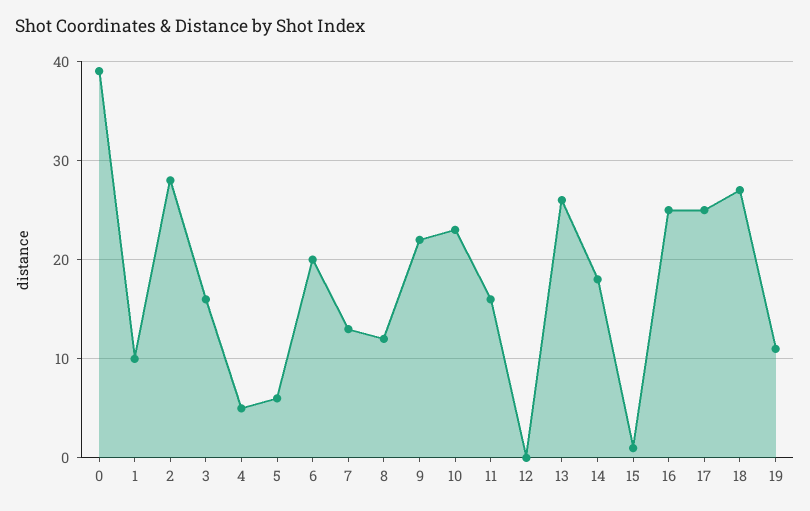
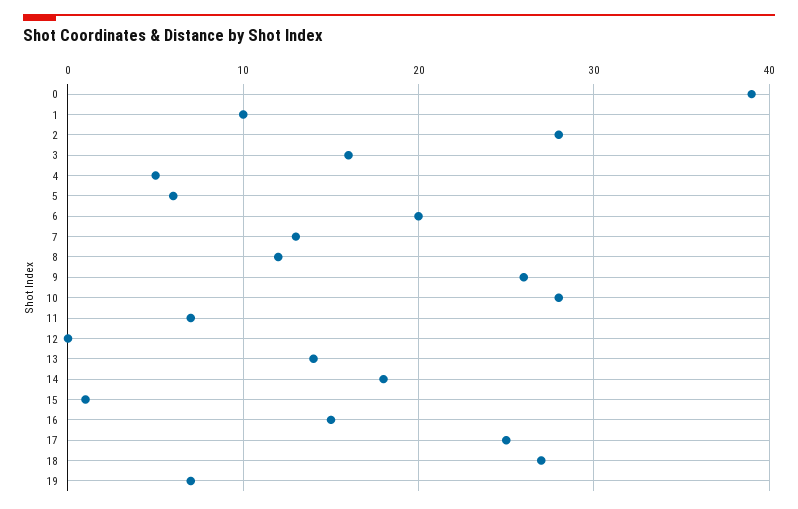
  {
    "0": 39,
    "1": 10,
    "2": 28,
    "3": 16,
    "4": 5,
    "5": 6,
    "6": 20,
    "7": 13,
    "8": 12,
-   "9": 22,
+   "9": 26,
-   "10": 23,
+   "10": 28,
-   "11": 16,
+   "11": 7,
    "12": 0,
-   "13": 26,
+   "13": 14,
    "14": 18,
    "15": 1,
-   "16": 25,
+   "16": 15,
    "17": 25,
    "18": 27,
-   "19": 11
+   "19": 7
  }

